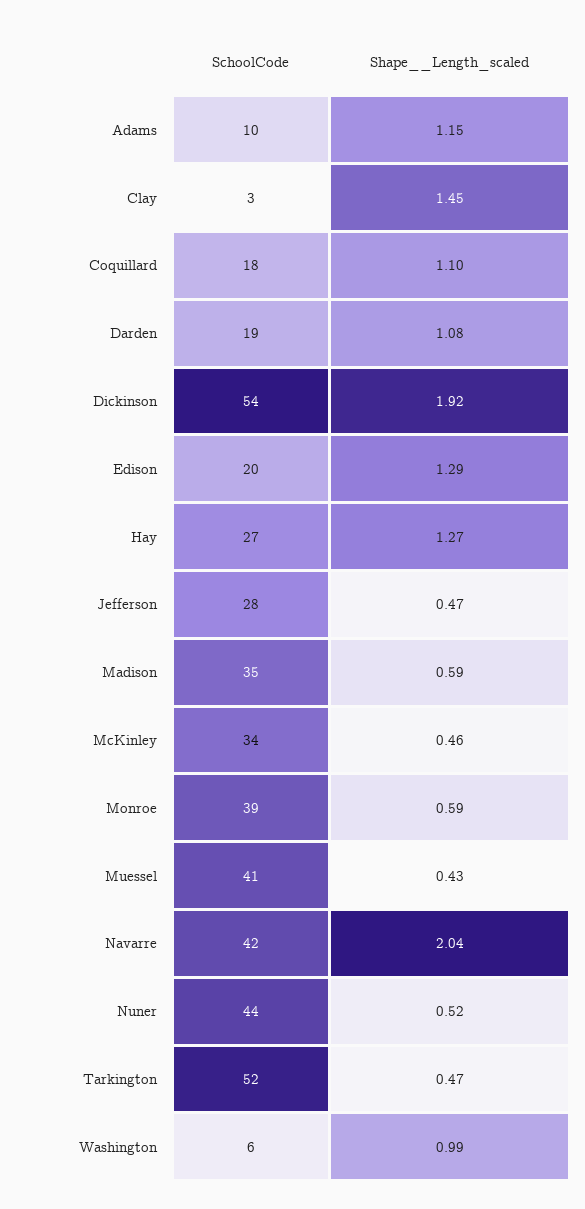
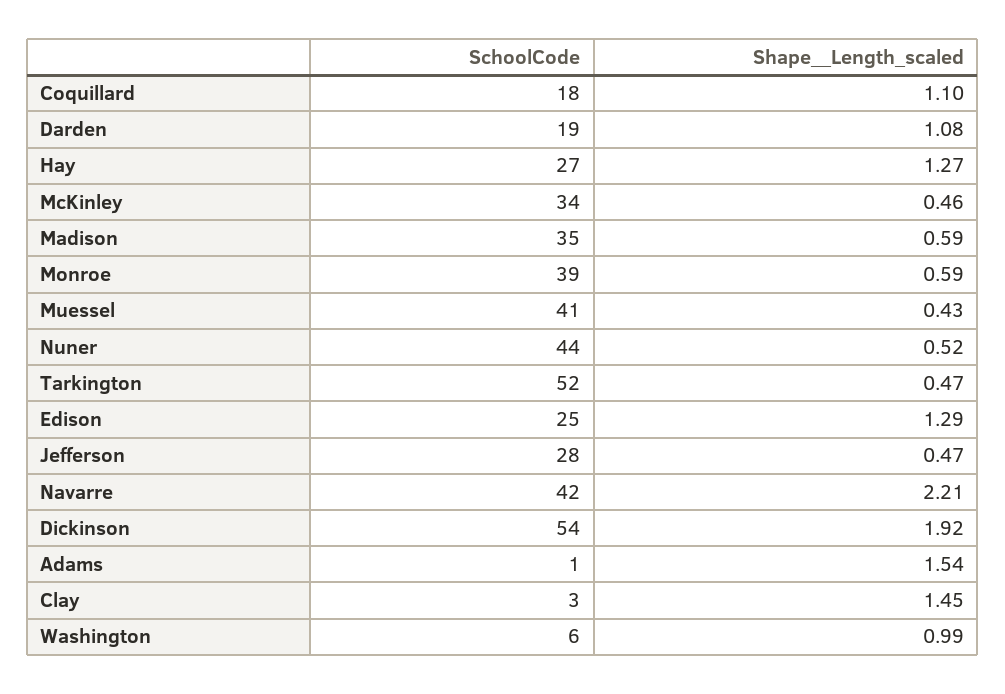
  {
    "SchoolCode": {
-     "Adams": 10,
+     "Adams": 1,
      "Clay": 3,
      "Coquillard": 18,
      "Darden": 19,
      "Dickinson": 54,
-     "Edison": 20,
+     "Edison": 25,
      "Hay": 27,
      "Jefferson": 28,
      "Madison": 35,
      "McKinley": 34,
      "Monroe": 39,
      "Muessel": 41,
      "Navarre": 42,
      "Nuner": 44,
      "Tarkington": 52,
      "Washington": 6
    },
    "Shape__Length_scaled": {
-     "Adams": 1.15,
+     "Adams": 1.54,
      "Clay": 1.45,
      "Coquillard": 1.1,
      "Darden": 1.08,
      "Dickinson": 1.92,
      "Edison": 1.29,
      "Hay": 1.27,
      "Jefferson": 0.47,
      "Madison": 0.59,
      "McKinley": 0.46,
      "Monroe": 0.59,
      "Muessel": 0.43,
-     "Navarre": 2.04,
+     "Navarre": 2.21,
      "Nuner": 0.52,
      "Tarkington": 0.47,
      "Washington": 0.99
    }
  }

